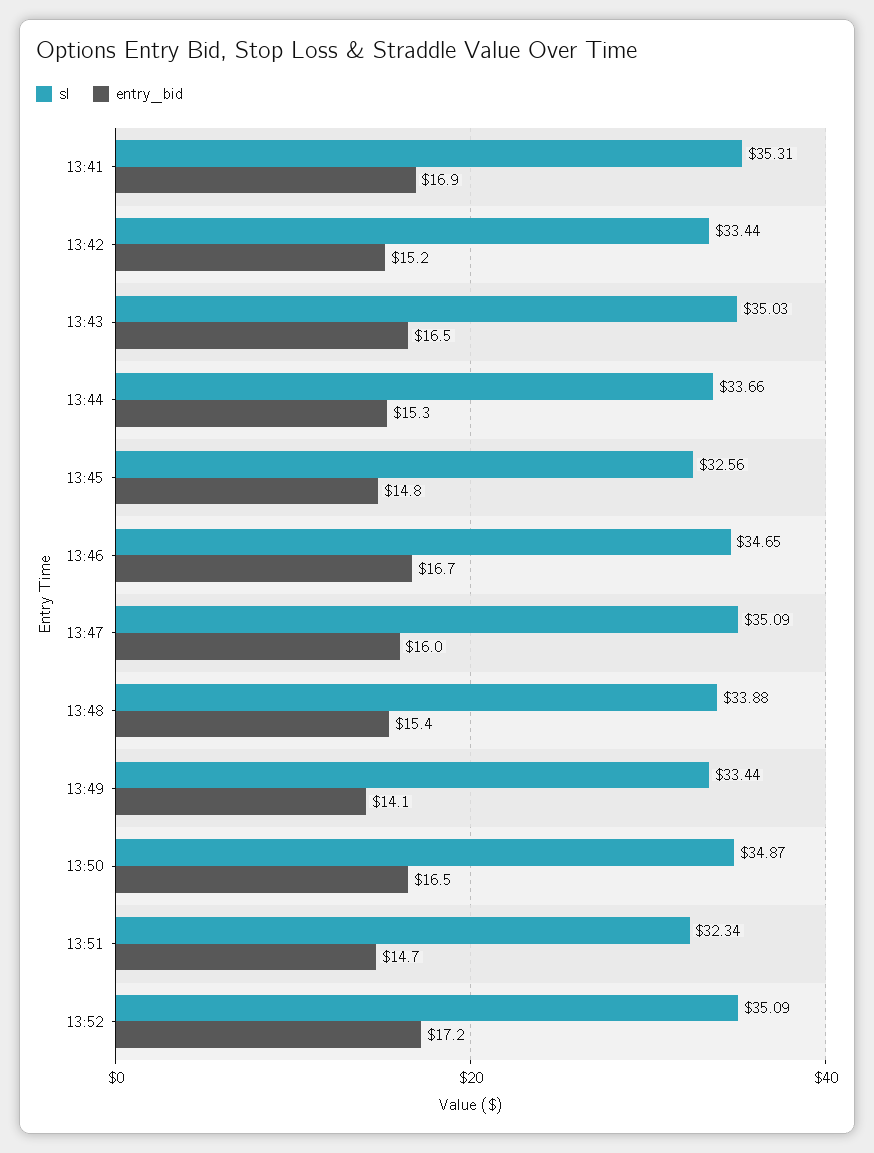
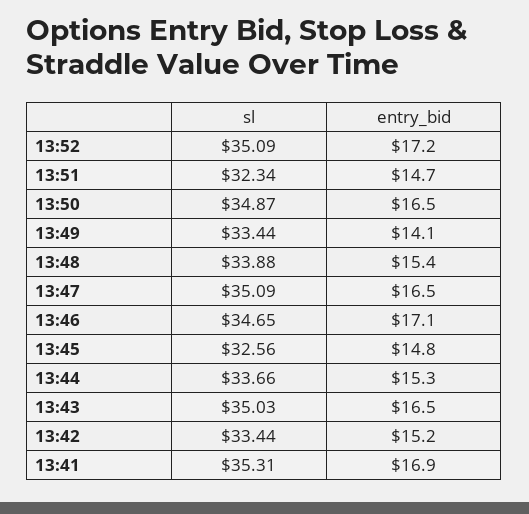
  {
    "sl": {
      "13:41": 35.31,
      "13:42": 33.44,
      "13:43": 35.03,
      "13:44": 33.66,
      "13:45": 32.56,
      "13:46": 34.65,
      "13:47": 35.09,
      "13:48": 33.88,
      "13:49": 33.44,
      "13:50": 34.87,
      "13:51": 32.34,
      "13:52": 35.09
    },
    "entry_bid": {
      "13:41": 16.9,
      "13:42": 15.2,
      "13:43": 16.5,
      "13:44": 15.3,
      "13:45": 14.8,
-     "13:46": 16.7,
+     "13:46": 17.1,
-     "13:47": 16,
+     "13:47": 16.5,
      "13:48": 15.4,
      "13:49": 14.1,
      "13:50": 16.5,
      "13:51": 14.7,
      "13:52": 17.2
    }
  }

